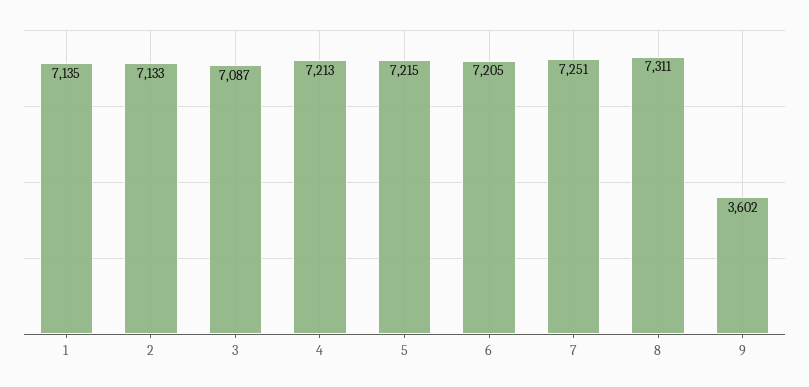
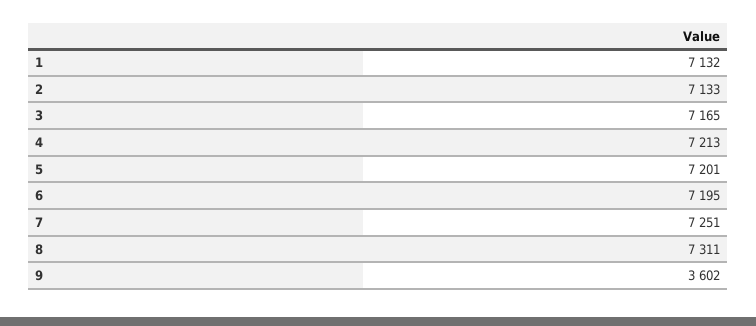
  {
-   "1": 7135,
+   "1": 7132,
    "2": 7133,
-   "3": 7087,
+   "3": 7165,
    "4": 7213,
-   "5": 7215,
+   "5": 7201,
-   "6": 7205,
+   "6": 7195,
    "7": 7251,
    "8": 7311,
    "9": 3602
  }

